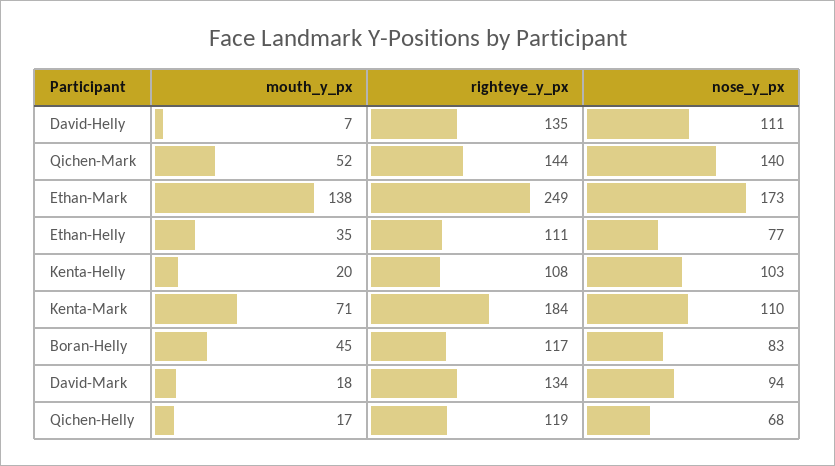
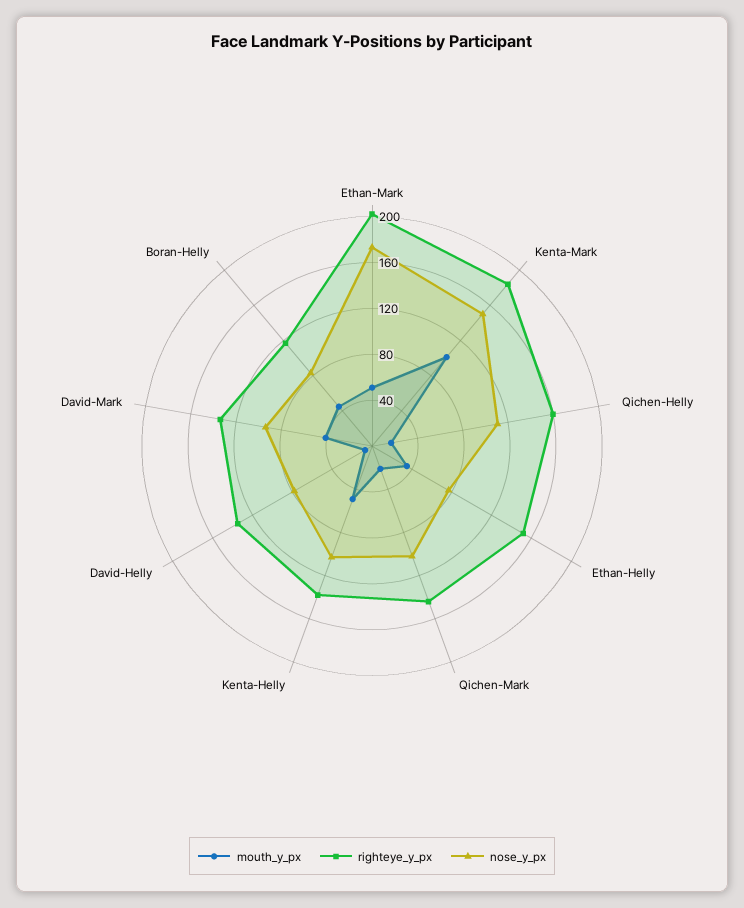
  {
    "mouth_y_px": {
      "David-Helly": 7,
-     "Qichen-Mark": 52,
+     "Qichen-Mark": 20,
-     "Ethan-Mark": 138,
+     "Ethan-Mark": 50,
      "Ethan-Helly": 35,
-     "Kenta-Helly": 20,
+     "Kenta-Helly": 50,
-     "Kenta-Mark": 71,
+     "Kenta-Mark": 100,
      "Boran-Helly": 45,
-     "David-Mark": 18,
+     "David-Mark": 40,
      "Qichen-Helly": 17
    },
    "righteye_y_px": {
      "David-Helly": 135,
      "Qichen-Mark": 144,
-     "Ethan-Mark": 249,
+     "Ethan-Mark": 200,
-     "Ethan-Helly": 111,
+     "Ethan-Helly": 150,
-     "Kenta-Helly": 108,
+     "Kenta-Helly": 140,
      "Kenta-Mark": 184,
      "Boran-Helly": 117,
      "David-Mark": 134,
-     "Qichen-Helly": 119
+     "Qichen-Helly": 160
    },
    "nose_y_px": {
-     "David-Helly": 111,
+     "David-Helly": 80,
-     "Qichen-Mark": 140,
+     "Qichen-Mark": 100,
      "Ethan-Mark": 173,
      "Ethan-Helly": 77,
      "Kenta-Helly": 103,
-     "Kenta-Mark": 110,
+     "Kenta-Mark": 150,
      "Boran-Helly": 83,
      "David-Mark": 94,
-     "Qichen-Helly": 68
+     "Qichen-Helly": 110
    }
  }

